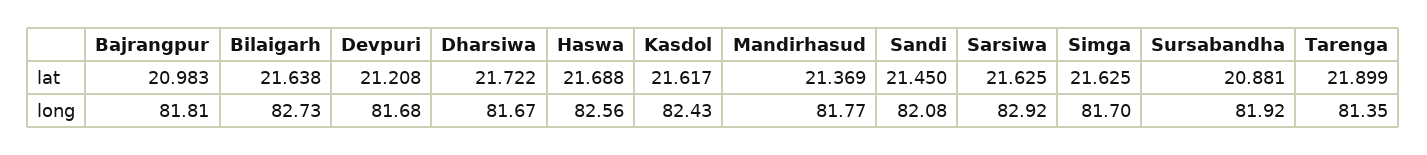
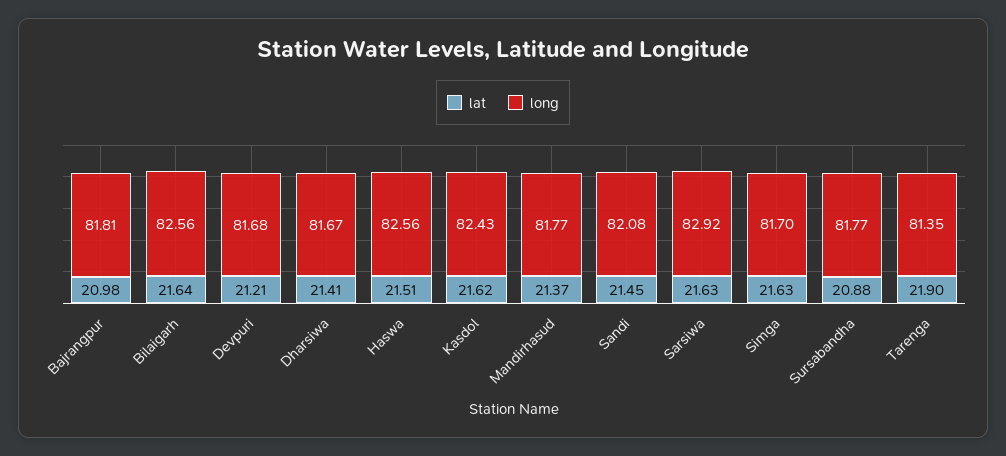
  {
    "lat": {
      "Bajrangpur": 20.983,
      "Bilaigarh": 21.638,
      "Devpuri": 21.208,
-     "Dharsiwa": 21.722,
+     "Dharsiwa": 21.41,
-     "Haswa": 21.688,
+     "Haswa": 21.51,
      "Kasdol": 21.617,
      "Mandirhasud": 21.369,
      "Sandi": 21.45,
      "Sarsiwa": 21.625,
      "Simga": 21.625,
      "Sursabandha": 20.881,
      "Tarenga": 21.899
    },
    "long": {
      "Bajrangpur": 81.81,
-     "Bilaigarh": 82.73,
+     "Bilaigarh": 82.56,
      "Devpuri": 81.68,
      "Dharsiwa": 81.67,
      "Haswa": 82.56,
      "Kasdol": 82.43,
      "Mandirhasud": 81.77,
      "Sandi": 82.08,
      "Sarsiwa": 82.92,
      "Simga": 81.7,
-     "Sursabandha": 81.92,
+     "Sursabandha": 81.77,
      "Tarenga": 81.35
    }
  }

